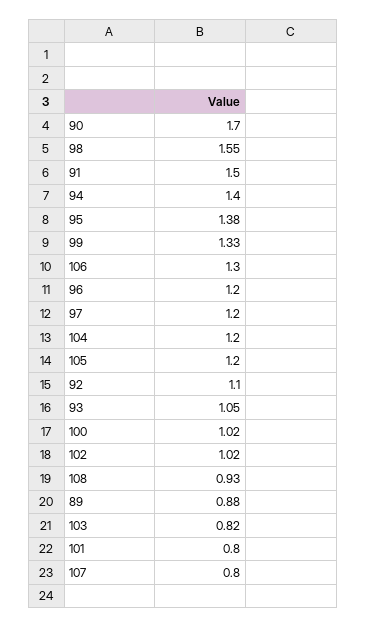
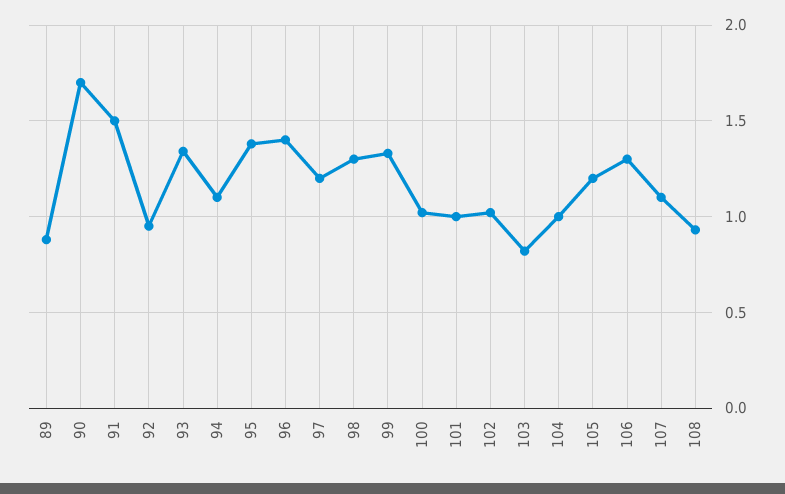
  {
    "90": 1.7,
-   "98": 1.55,
+   "98": 1.3,
    "91": 1.5,
-   "94": 1.4,
+   "94": 1.1,
    "95": 1.38,
    "99": 1.33,
    "106": 1.3,
-   "96": 1.2,
+   "96": 1.4,
    "97": 1.2,
-   "104": 1.2,
+   "104": 1,
    "105": 1.2,
-   "92": 1.1,
+   "92": 0.95,
-   "93": 1.05,
+   "93": 1.35,
    "100": 1.02,
    "102": 1.02,
    "108": 0.93,
    "89": 0.88,
    "103": 0.82,
-   "101": 0.8,
+   "101": 1,
-   "107": 0.8
+   "107": 1.1
  }

